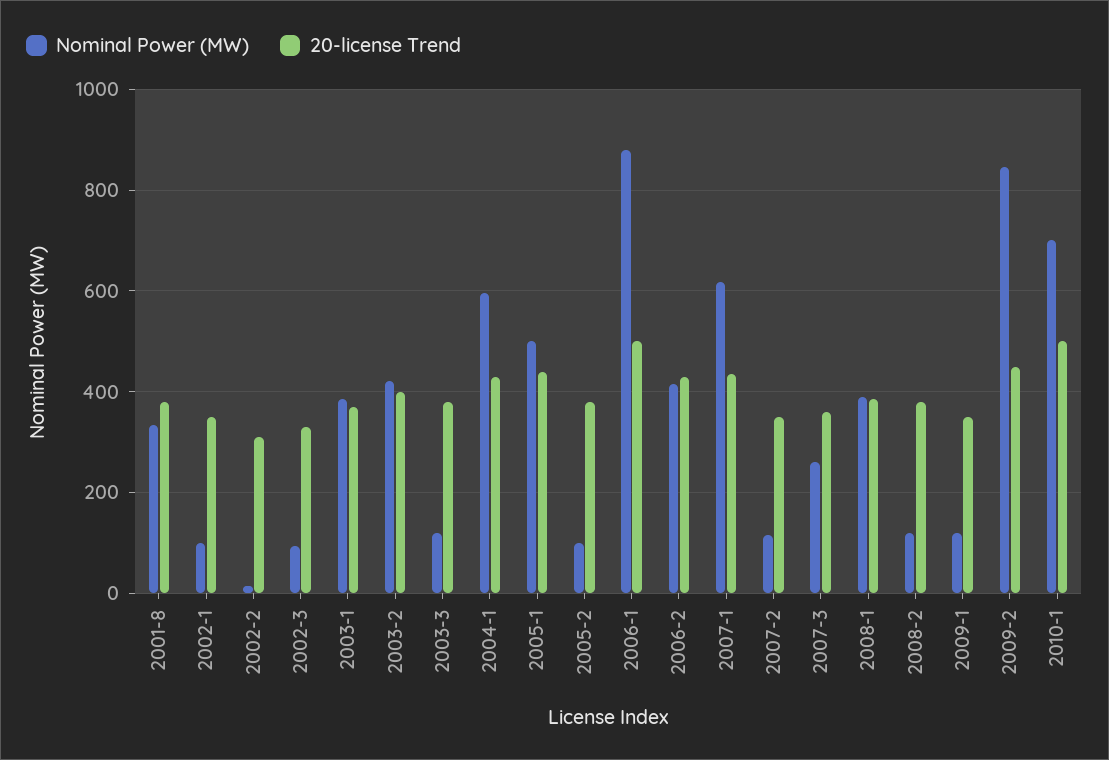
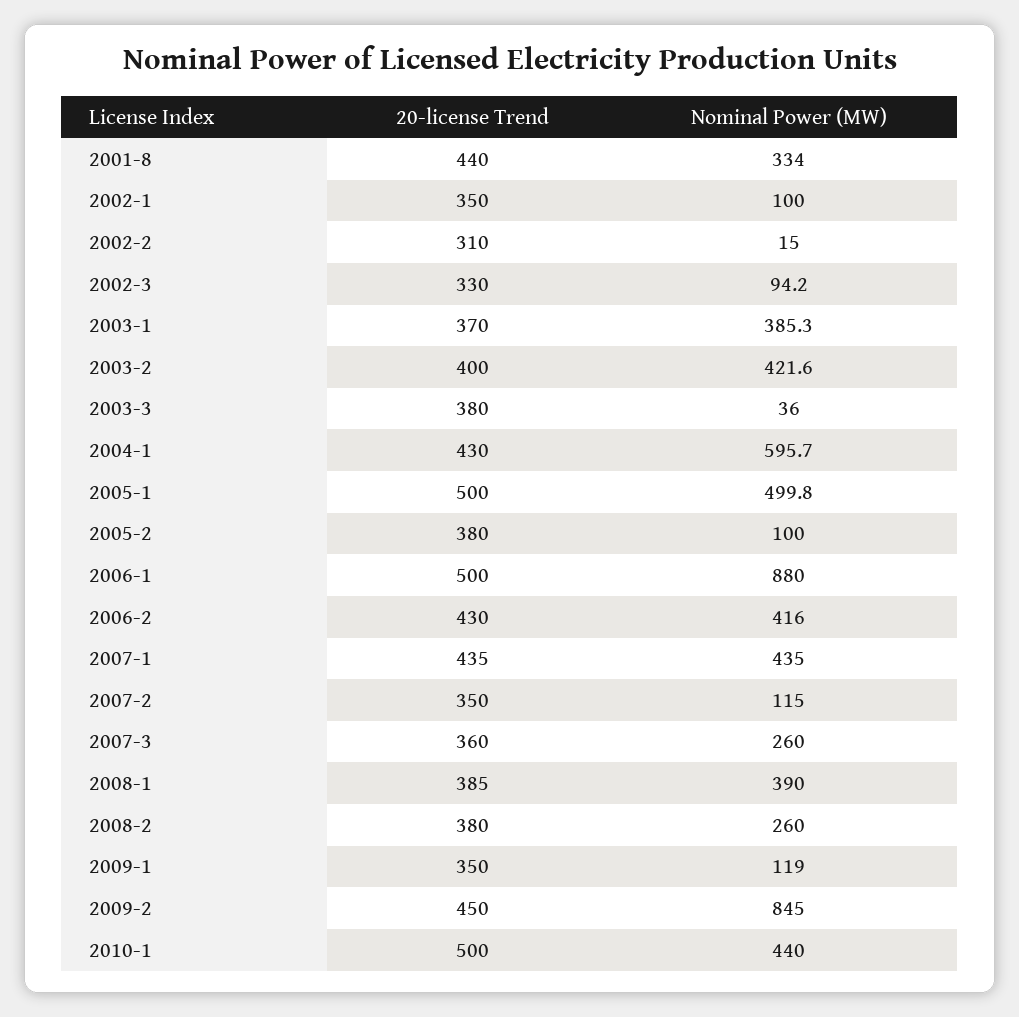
  {
    "Nominal Power (MW)": {
      "2001-8": 334,
      "2002-1": 100,
      "2002-2": 15,
      "2002-3": 94.2,
      "2003-1": 385.3,
      "2003-2": 421.6,
-     "2003-3": 120,
+     "2003-3": 36,
      "2004-1": 595.7,
      "2005-1": 499.8,
      "2005-2": 100,
      "2006-1": 880,
      "2006-2": 416,
-     "2007-1": 620,
+     "2007-1": 435,
      "2007-2": 115,
      "2007-3": 260,
      "2008-1": 390,
-     "2008-2": 120,
+     "2008-2": 260,
      "2009-1": 119,
      "2009-2": 845,
-     "2010-1": 700
+     "2010-1": 440
    },
    "20-license Trend": {
-     "2001-8": 380,
+     "2001-8": 440,
      "2002-1": 350,
      "2002-2": 310,
      "2002-3": 330,
      "2003-1": 370,
      "2003-2": 400,
      "2003-3": 380,
      "2004-1": 430,
-     "2005-1": 440,
+     "2005-1": 500,
      "2005-2": 380,
      "2006-1": 500,
      "2006-2": 430,
      "2007-1": 435,
      "2007-2": 350,
      "2007-3": 360,
      "2008-1": 385,
      "2008-2": 380,
      "2009-1": 350,
      "2009-2": 450,
      "2010-1": 500
    }
  }

